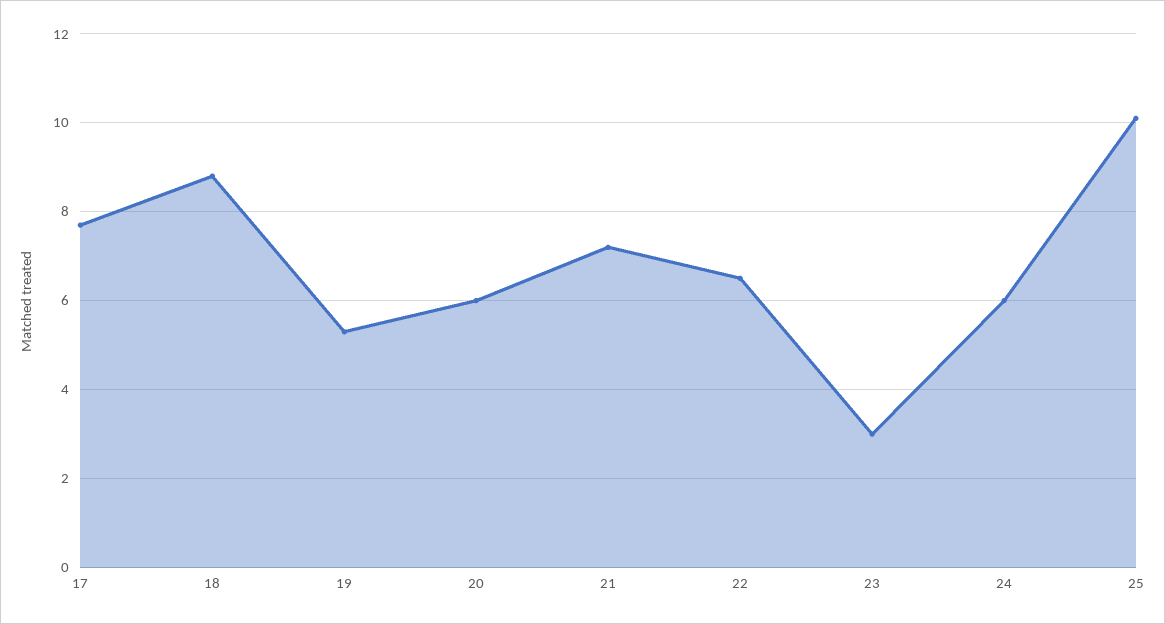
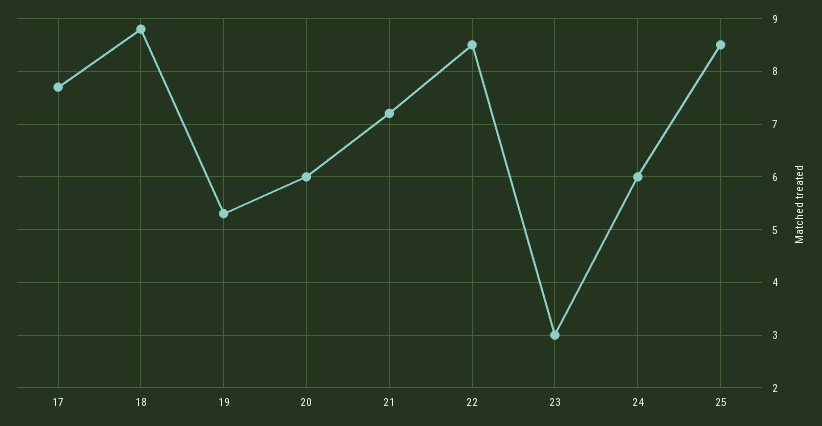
  {
    "17": 7.5,
    "18": 9,
    "19": 5.5,
    "20": 6,
    "21": 7,
-   "22": 6.5,
+   "22": 8.5,
    "23": 3,
    "24": 6,
-   "25": 10
+   "25": 8.5
  }

